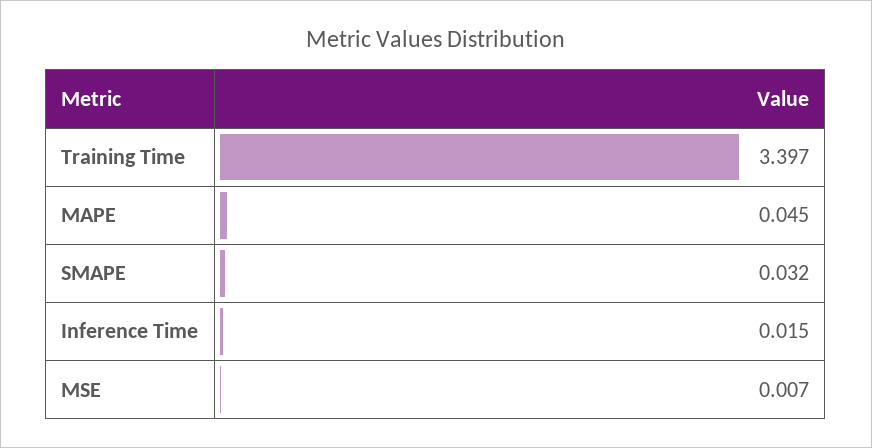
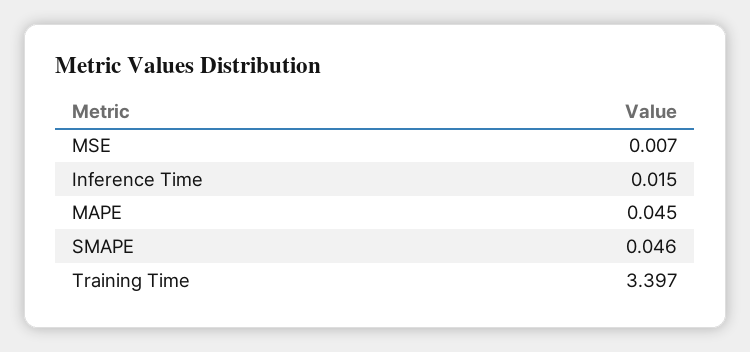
  {
    "Training Time": 3.397,
    "MAPE": 0.045,
-   "SMAPE": 0.032,
+   "SMAPE": 0.046,
    "Inference Time": 0.015,
    "MSE": 0.007
  }

